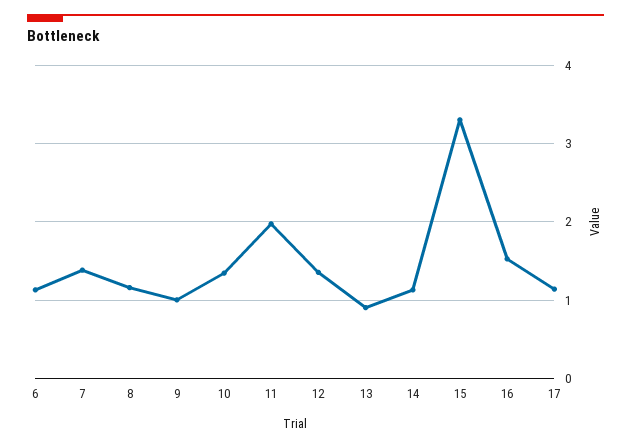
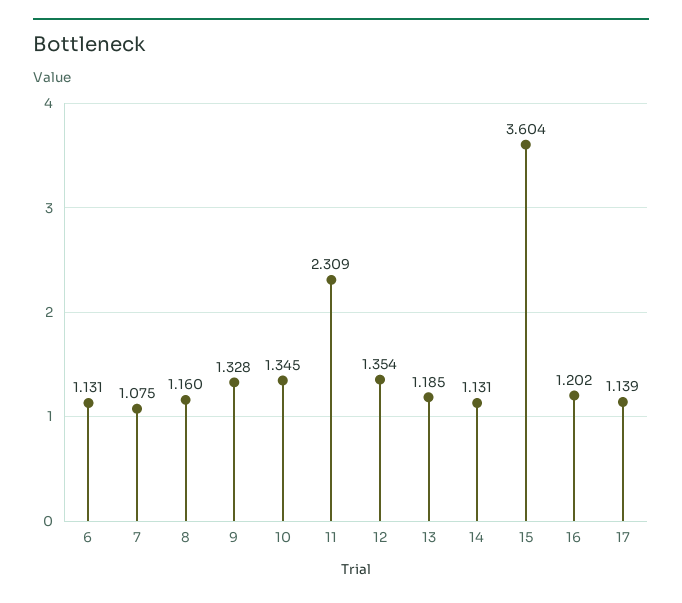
  {
    "6": 1.131,
-   "7": 1.4,
+   "7": 1.075,
    "8": 1.16,
-   "9": 1,
+   "9": 1.328,
    "10": 1.345,
-   "11": 2,
+   "11": 2.309,
    "12": 1.354,
-   "13": 0.9,
+   "13": 1.185,
    "14": 1.131,
-   "15": 3.3,
+   "15": 3.604,
-   "16": 1.5,
+   "16": 1.202,
    "17": 1.139
  }

